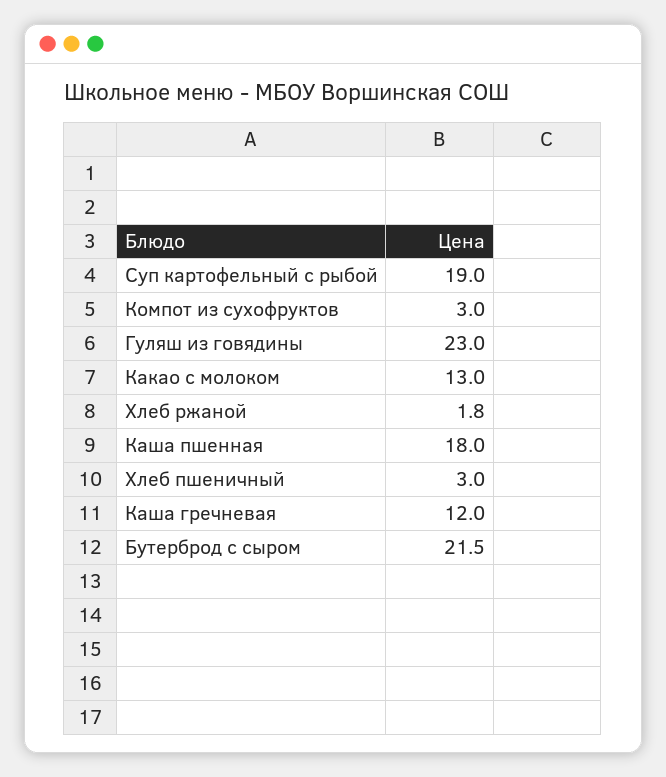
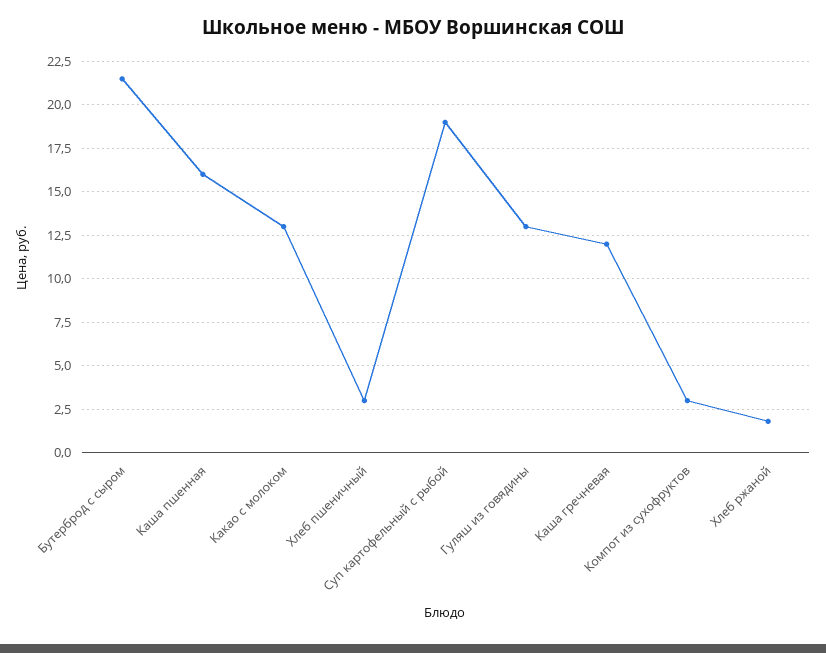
  {
    "Суп картофельный с рыбой": 19,
    "Компот из сухофруктов": 3,
-   "Гуляш из говядины": 23,
+   "Гуляш из говядины": 13,
    "Какао с молоком": 13,
    "Хлеб ржаной": 1.8,
-   "Каша пшенная": 18,
+   "Каша пшенная": 16,
    "Хлеб пшеничный": 3,
    "Каша гречневая": 12,
    "Бутерброд с сыром": 21.5
  }

